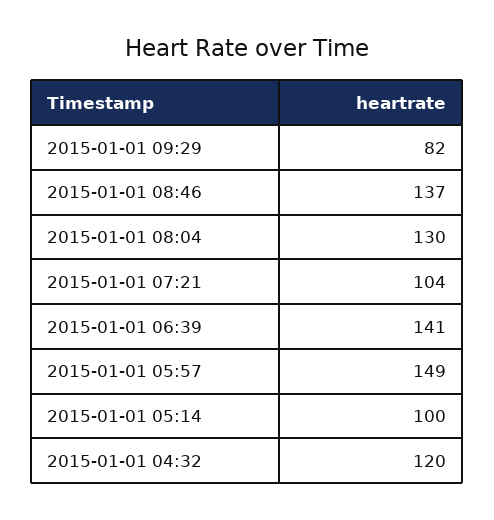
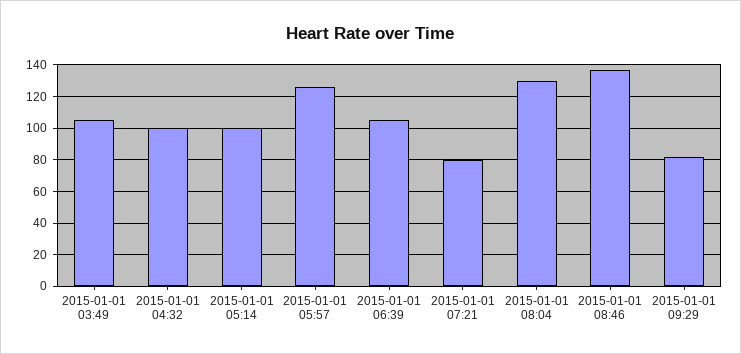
  {
    "2015-01-01 09:29": 82,
    "2015-01-01 08:46": 137,
    "2015-01-01 08:04": 130,
-   "2015-01-01 07:21": 104,
+   "2015-01-01 07:21": 80,
-   "2015-01-01 06:39": 141,
+   "2015-01-01 06:39": 105,
-   "2015-01-01 05:57": 149,
+   "2015-01-01 05:57": 125,
    "2015-01-01 05:14": 100,
-   "2015-01-01 04:32": 120
+   "2015-01-01 04:32": 100,
+   "2015-01-01 03:49": 105
  }

